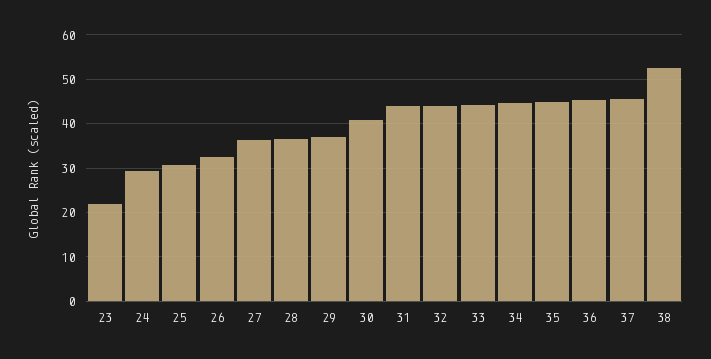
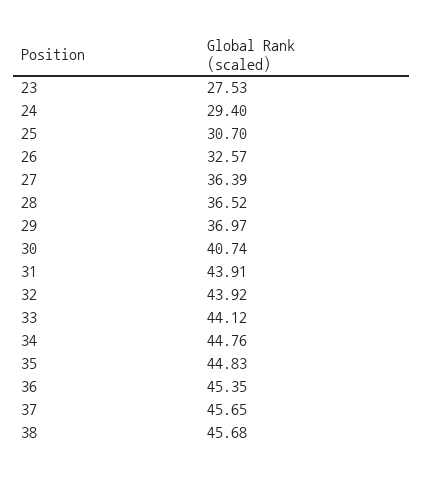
  {
-   "23": 22,
+   "23": 27.53,
    "24": 29.4,
    "25": 30.7,
    "26": 32.57,
    "27": 36.39,
    "28": 36.52,
    "29": 36.97,
    "30": 40.74,
    "31": 43.91,
    "32": 43.92,
    "33": 44.12,
    "34": 44.76,
    "35": 44.83,
    "36": 45.35,
    "37": 45.65,
-   "38": 52
+   "38": 45.68
  }

